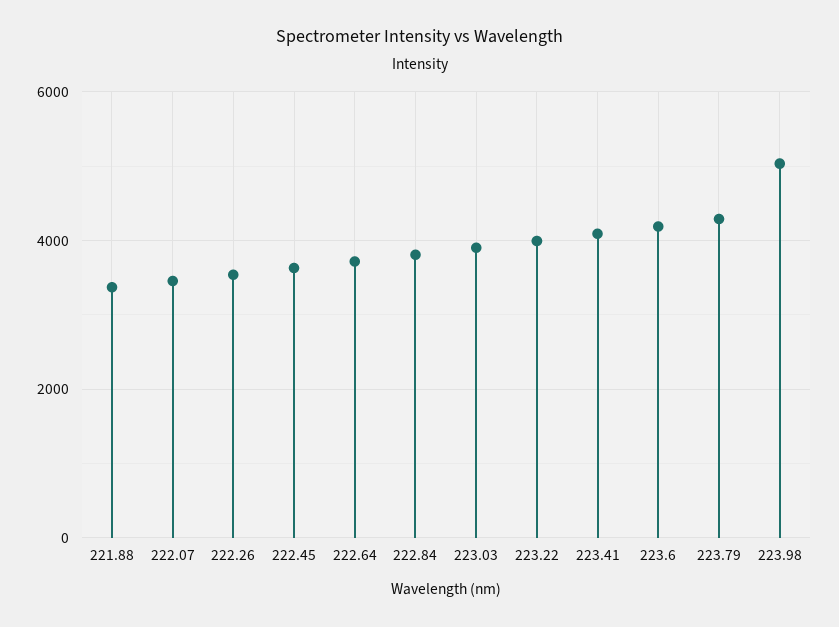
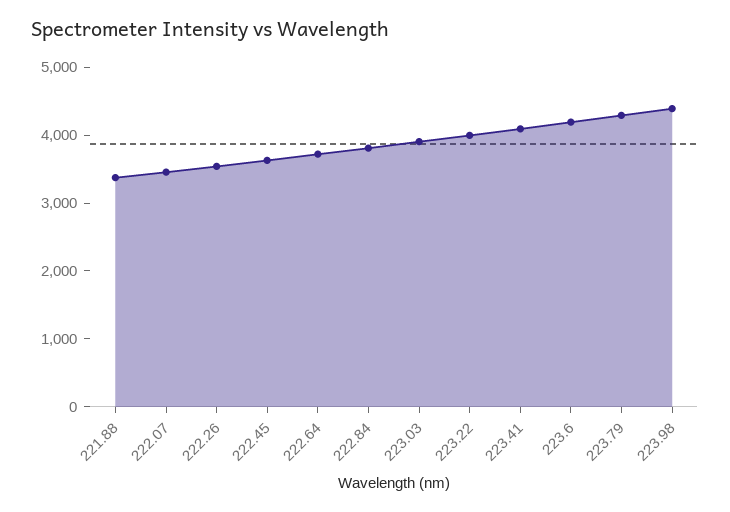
  {
    "221.88": 3400,
    "222.07": 3400,
    "222.26": 3600,
    "222.45": 3600,
    "222.64": 3800,
    "222.84": 3800,
    "223.03": 4000,
    "223.22": 4000,
    "223.41": 4000,
    "223.6": 4200,
    "223.79": 4200,
-   "223.98": 5000
+   "223.98": 4400
  }

